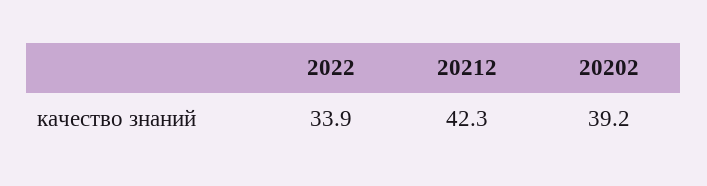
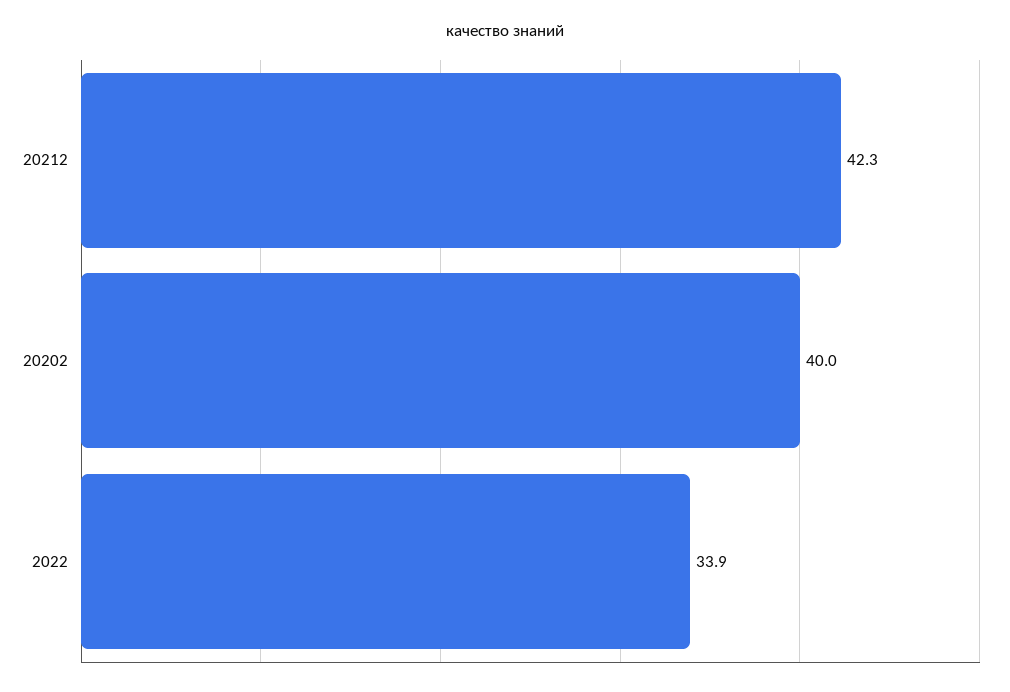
  {
    "2022": 33.9,
    "20212": 42.3,
-   "20202": 39.2
+   "20202": 40
  }

